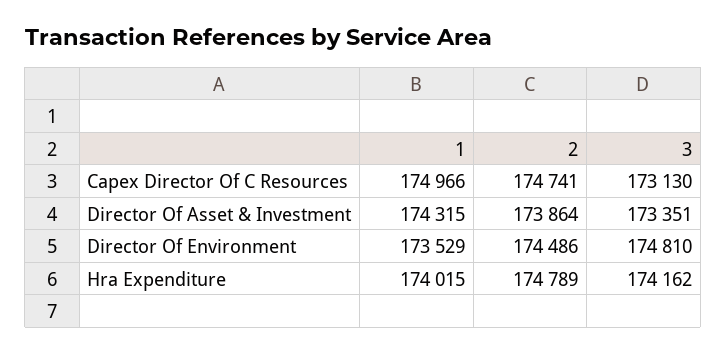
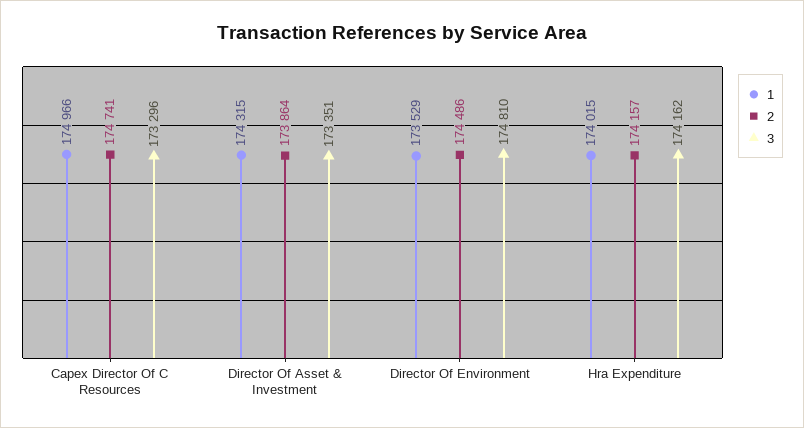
  {
    "1": {
      "Capex Director Of C Resources": 174966,
      "Director Of Asset & Investment": 174315,
      "Director Of Environment": 173529,
      "Hra Expenditure": 174015
    },
    "2": {
      "Capex Director Of C Resources": 174741,
      "Director Of Asset & Investment": 173864,
      "Director Of Environment": 174486,
-     "Hra Expenditure": 174789
+     "Hra Expenditure": 174157
    },
    "3": {
-     "Capex Director Of C Resources": 173130,
+     "Capex Director Of C Resources": 173296,
      "Director Of Asset & Investment": 173351,
      "Director Of Environment": 174810,
      "Hra Expenditure": 174162
    }
  }

